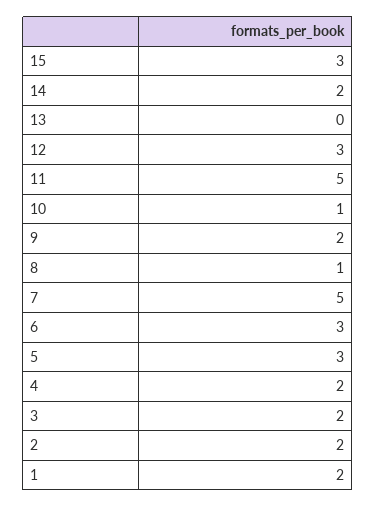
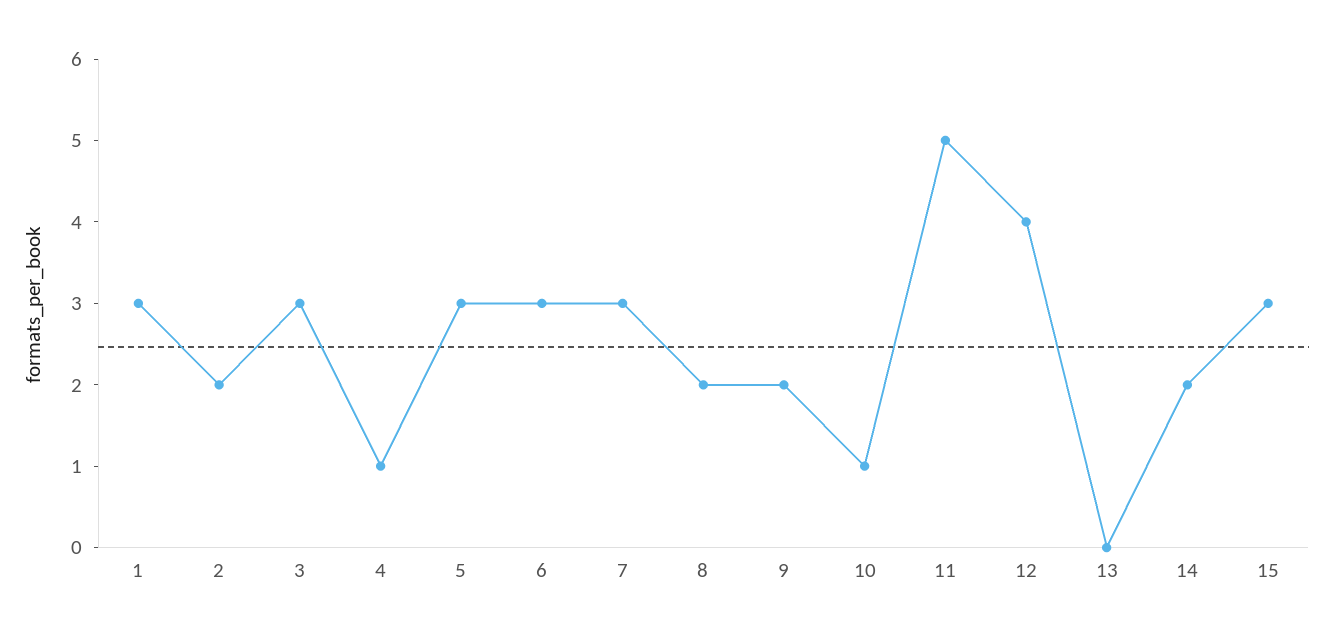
  {
    "15": 3,
    "14": 2,
    "13": 0,
-   "12": 3,
+   "12": 4,
    "11": 5,
    "10": 1,
    "9": 2,
-   "8": 1,
+   "8": 2,
-   "7": 5,
+   "7": 3,
    "6": 3,
    "5": 3,
-   "4": 2,
+   "4": 1,
-   "3": 2,
+   "3": 3,
    "2": 2,
-   "1": 2
+   "1": 3
  }

